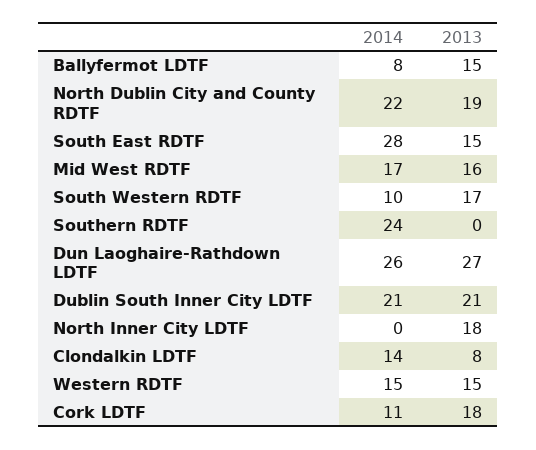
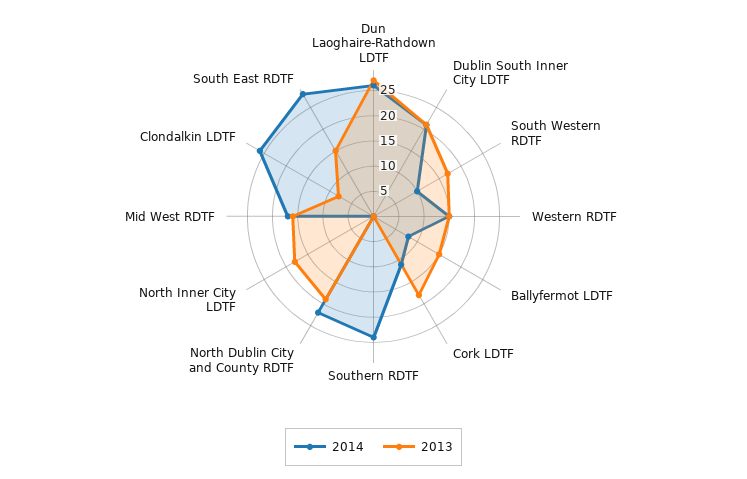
  {
    "2014": {
      "Ballyfermot LDTF": 8,
      "North Dublin City and County RDTF": 22,
      "South East RDTF": 28,
      "Mid West RDTF": 17,
      "South Western RDTF": 10,
      "Southern RDTF": 24,
      "Dun Laoghaire-Rathdown LDTF": 26,
      "Dublin South Inner City LDTF": 21,
      "North Inner City LDTF": 0,
-     "Clondalkin LDTF": 14,
+     "Clondalkin LDTF": 25,
      "Western RDTF": 15,
      "Cork LDTF": 11
    },
    "2013": {
      "Ballyfermot LDTF": 15,
      "North Dublin City and County RDTF": 19,
      "South East RDTF": 15,
      "Mid West RDTF": 16,
      "South Western RDTF": 17,
      "Southern RDTF": 0,
      "Dun Laoghaire-Rathdown LDTF": 27,
      "Dublin South Inner City LDTF": 21,
      "North Inner City LDTF": 18,
      "Clondalkin LDTF": 8,
      "Western RDTF": 15,
      "Cork LDTF": 18
    }
  }

